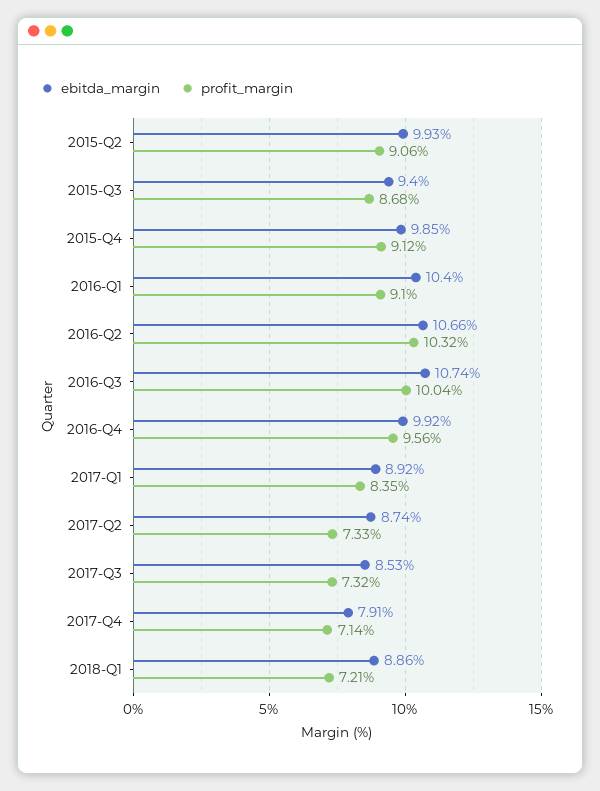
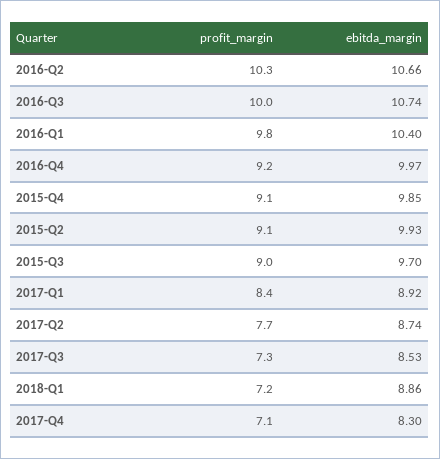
  {
    "ebitda_margin": {
      "2015-Q2": 9.93,
-     "2015-Q3": 9.4,
+     "2015-Q3": 9.7,
      "2015-Q4": 9.85,
      "2016-Q1": 10.4,
      "2016-Q2": 10.66,
      "2016-Q3": 10.74,
-     "2016-Q4": 9.92,
+     "2016-Q4": 9.97,
      "2017-Q1": 8.92,
      "2017-Q2": 8.74,
      "2017-Q3": 8.53,
-     "2017-Q4": 7.91,
+     "2017-Q4": 8.3,
      "2018-Q1": 8.86
    },
    "profit_margin": {
      "2015-Q2": 9.06,
-     "2015-Q3": 8.68,
+     "2015-Q3": 9,
      "2015-Q4": 9.12,
-     "2016-Q1": 9.1,
+     "2016-Q1": 9.8,
      "2016-Q2": 10.32,
      "2016-Q3": 10.04,
-     "2016-Q4": 9.56,
+     "2016-Q4": 9.2,
      "2017-Q1": 8.35,
-     "2017-Q2": 7.33,
+     "2017-Q2": 7.7,
      "2017-Q3": 7.32,
      "2017-Q4": 7.14,
      "2018-Q1": 7.21
    }
  }

